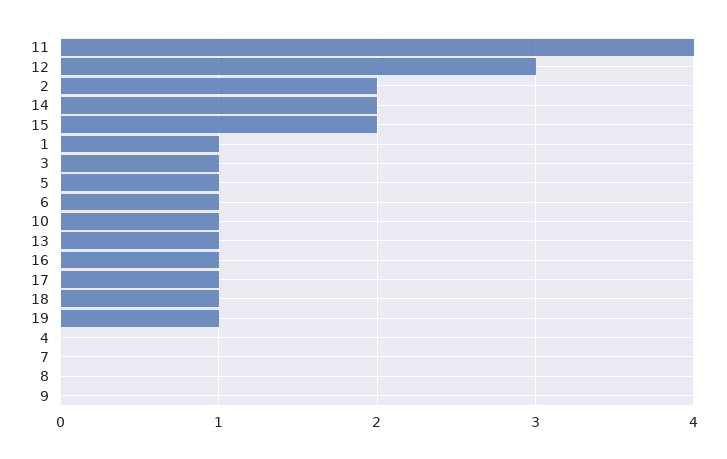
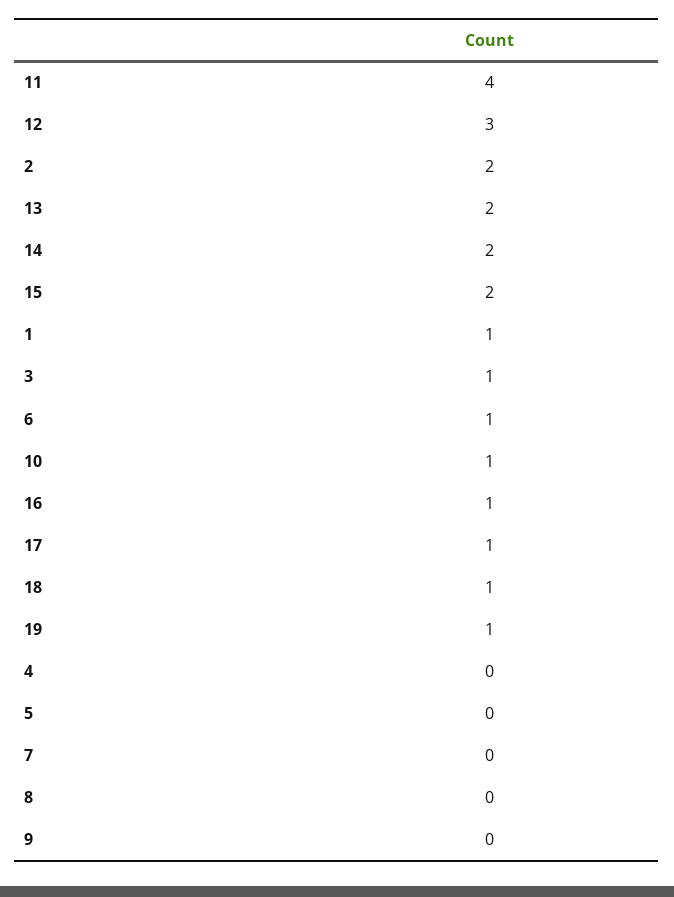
  {
    "11": 4,
    "12": 3,
    "2": 2,
    "14": 2,
    "15": 2,
    "1": 1,
    "3": 1,
-   "5": 1,
+   "5": 0,
    "6": 1,
    "10": 1,
-   "13": 1,
+   "13": 2,
    "16": 1,
    "17": 1,
    "18": 1,
    "19": 1,
    "4": 0,
    "7": 0,
    "8": 0,
    "9": 0
  }

